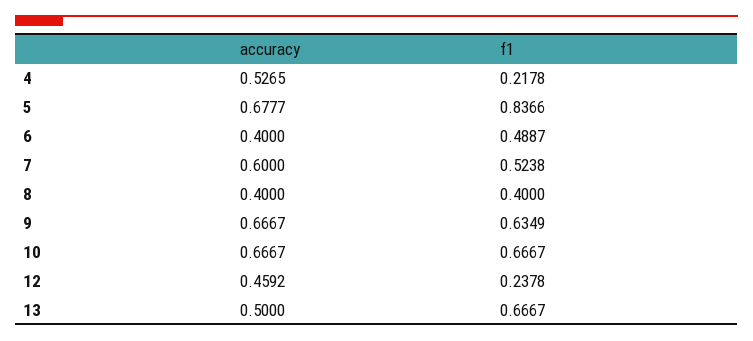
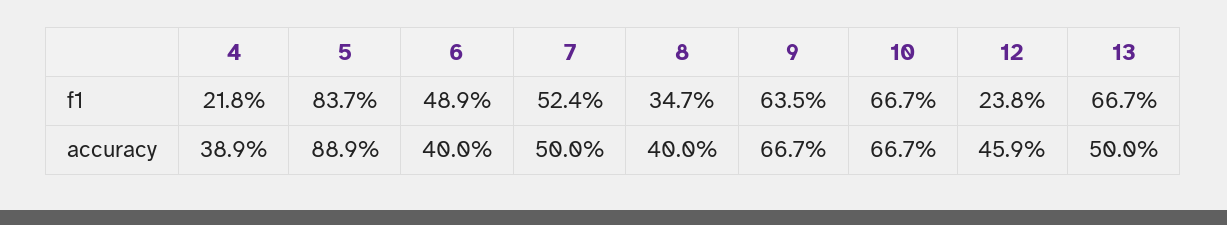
  {
    "accuracy": {
-     "4": 0.5265,
+     "4": 0.389,
-     "5": 0.6777,
+     "5": 0.889,
      "6": 0.4,
-     "7": 0.6,
+     "7": 0.5,
      "8": 0.4,
      "9": 0.6667,
      "10": 0.6667,
      "12": 0.4592,
      "13": 0.5
    },
    "f1": {
      "4": 0.2178,
      "5": 0.8366,
      "6": 0.4887,
      "7": 0.5238,
-     "8": 0.4,
+     "8": 0.347,
      "9": 0.6349,
      "10": 0.6667,
      "12": 0.2378,
      "13": 0.6667
    }
  }

